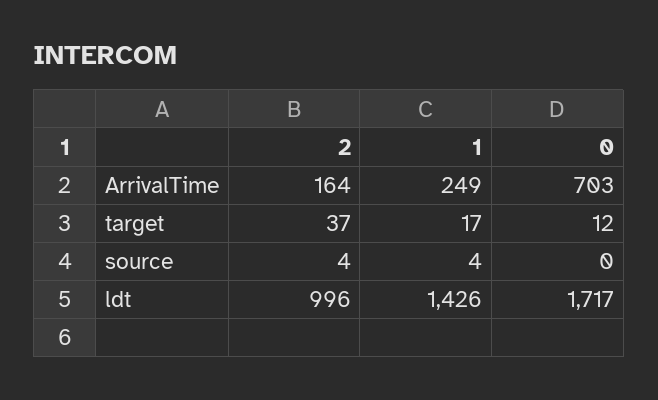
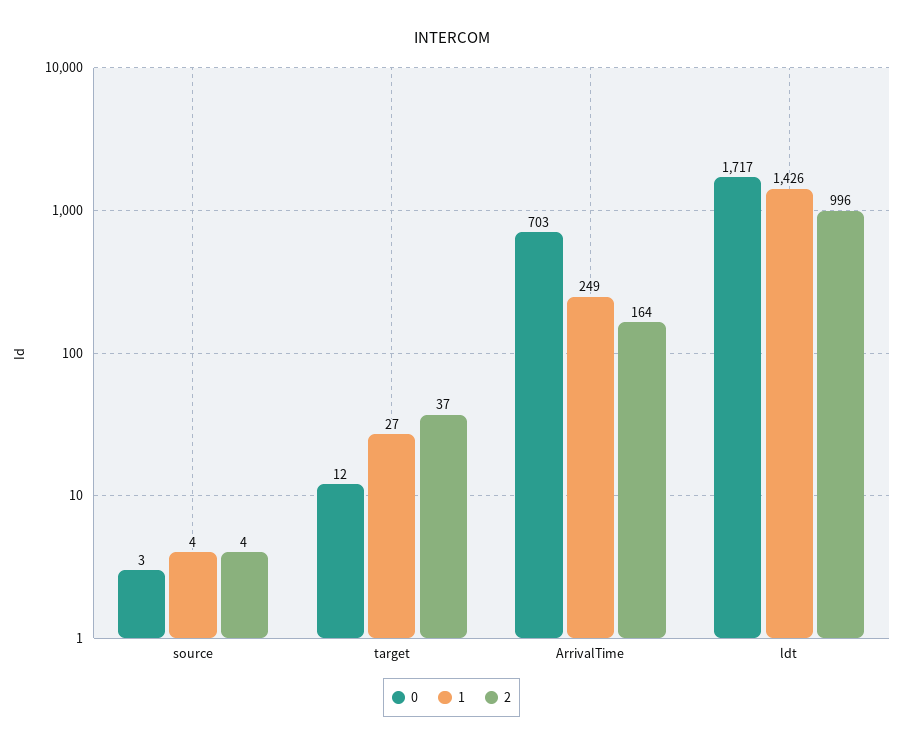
  {
    "2": {
      "ArrivalTime": 164,
      "target": 37,
      "source": 4,
      "ldt": 996
    },
    "1": {
      "ArrivalTime": 249,
-     "target": 17,
+     "target": 27,
      "source": 4,
      "ldt": 1426
    },
    "0": {
      "ArrivalTime": 703,
      "target": 12,
-     "source": 0,
+     "source": 3,
      "ldt": 1717
    }
  }

